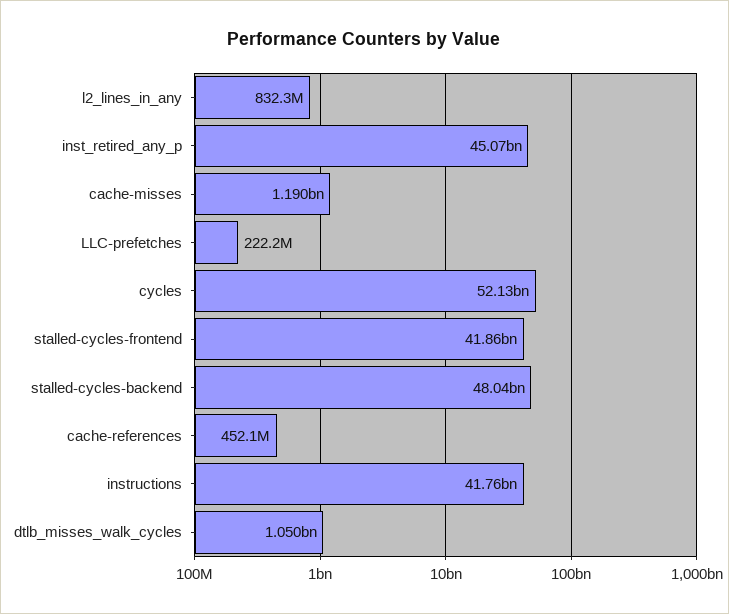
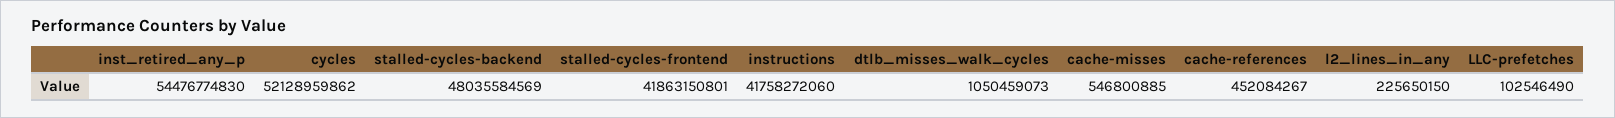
  {
-   "l2_lines_in_any": 832300000,
+   "l2_lines_in_any": 225650150,
-   "inst_retired_any_p": 45070000000,
+   "inst_retired_any_p": 54476774830,
-   "cache-misses": 1190000000,
+   "cache-misses": 546800885,
-   "LLC-prefetches": 222200000,
+   "LLC-prefetches": 102546490,
    "cycles": 52128959862,
    "stalled-cycles-frontend": 41863150801,
    "stalled-cycles-backend": 48035584569,
    "cache-references": 452084267,
    "instructions": 41758272060,
    "dtlb_misses_walk_cycles": 1050459073
  }

